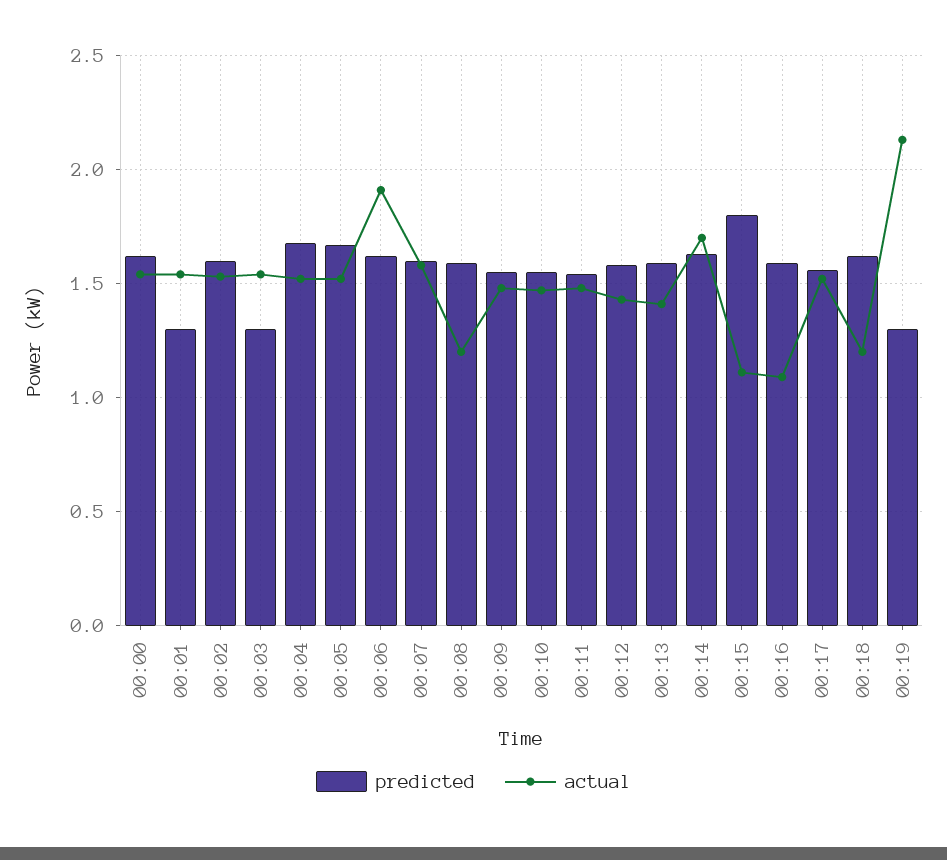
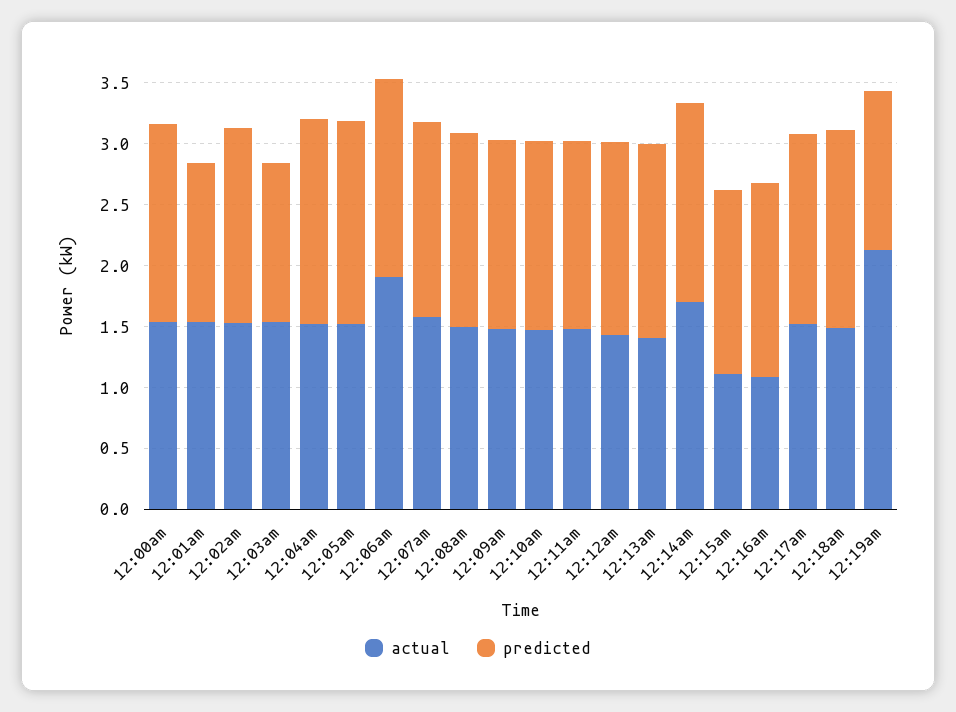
  {
    "predicted": {
      "00:00": 1.6,
      "00:01": 1.3,
      "00:02": 1.6,
      "00:03": 1.3,
      "00:04": 1.7,
      "00:05": 1.65,
      "00:06": 1.6,
      "00:07": 1.6,
      "00:08": 1.6,
      "00:09": 1.55,
      "00:10": 1.55,
      "00:11": 1.55,
      "00:12": 1.6,
      "00:13": 1.6,
      "00:14": 1.65,
-     "00:15": 1.8,
+     "00:15": 1.5,
      "00:16": 1.6,
      "00:17": 1.55,
      "00:18": 1.6,
      "00:19": 1.3
    },
    "actual": {
      "00:00": 1.55,
      "00:01": 1.55,
      "00:02": 1.55,
      "00:03": 1.55,
      "00:04": 1.5,
      "00:05": 1.5,
      "00:06": 1.9,
      "00:07": 1.6,
-     "00:08": 1.2,
+     "00:08": 1.5,
      "00:09": 1.5,
      "00:10": 1.45,
      "00:11": 1.5,
      "00:12": 1.45,
      "00:13": 1.4,
      "00:14": 1.7,
      "00:15": 1.1,
      "00:16": 1.1,
      "00:17": 1.5,
-     "00:18": 1.2,
+     "00:18": 1.5,
      "00:19": 2.15
    }
  }

